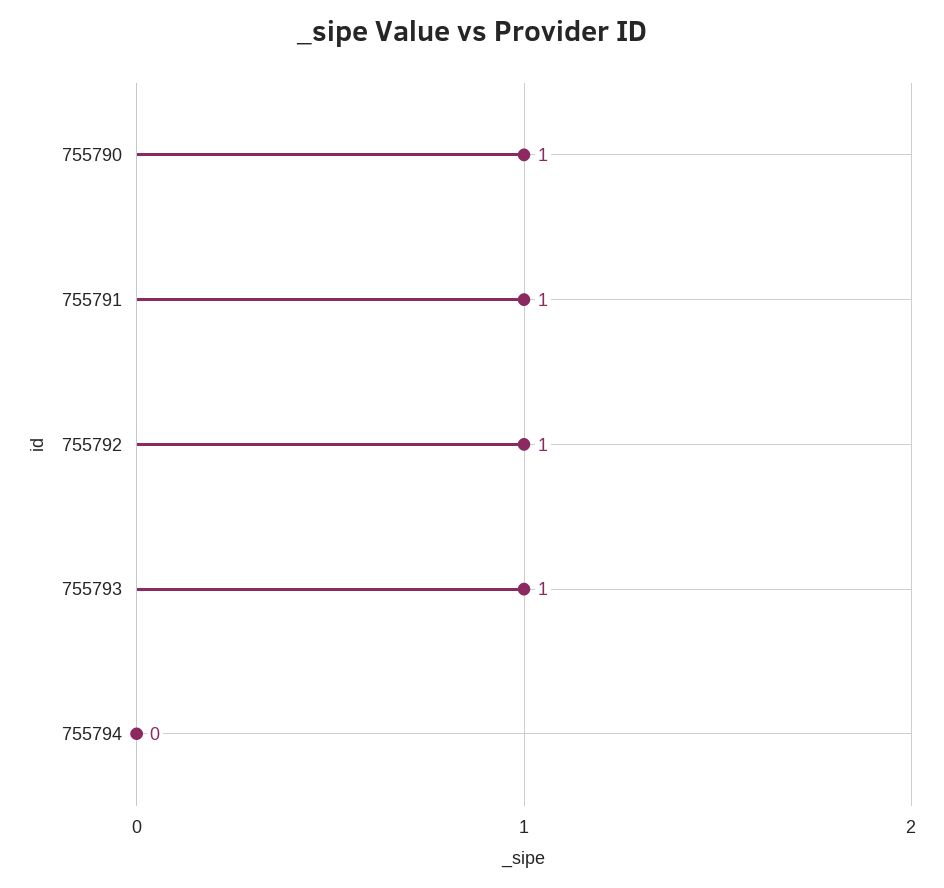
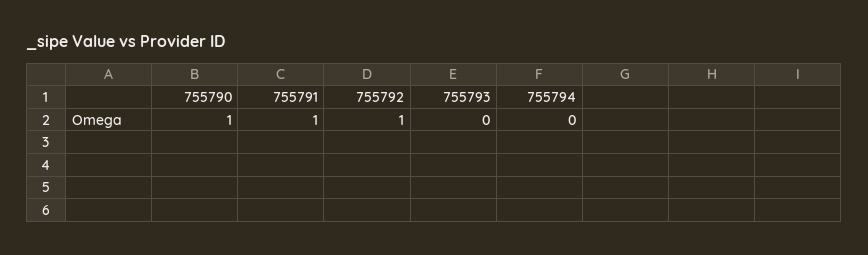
  {
    "755790": 1,
    "755791": 1,
    "755792": 1,
-   "755793": 1,
+   "755793": 0,
    "755794": 0
  }

